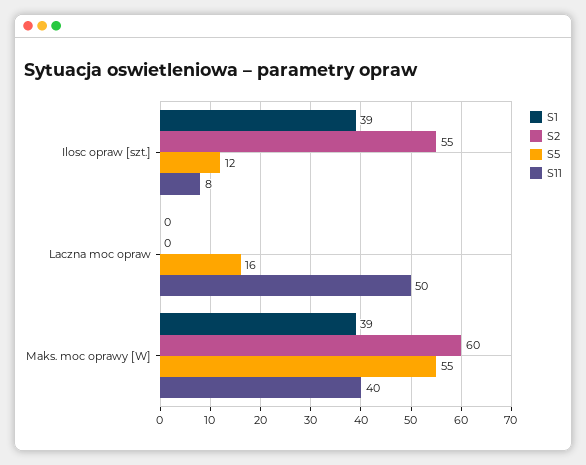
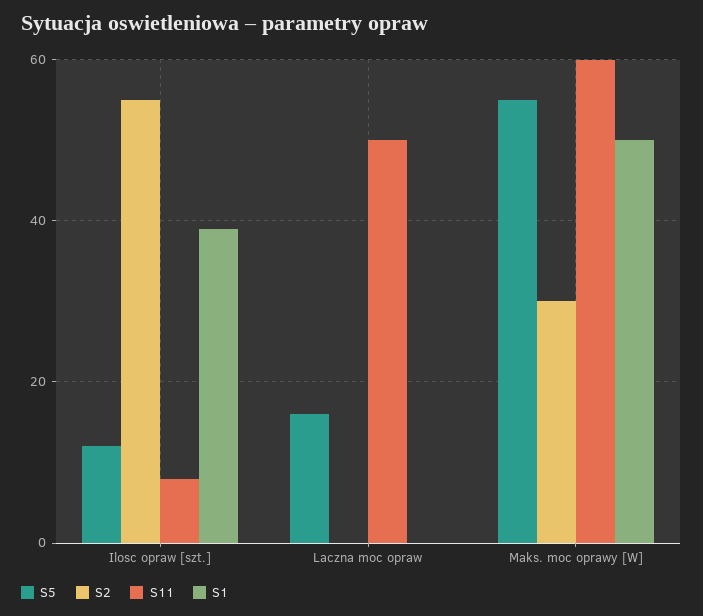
  {
    "S1": {
      "Ilosc opraw [szt.]": 39,
      "Laczna moc opraw": 0,
-     "Maks. moc oprawy [W]": 39
+     "Maks. moc oprawy [W]": 50
    },
    "S2": {
      "Ilosc opraw [szt.]": 55,
      "Laczna moc opraw": 0,
-     "Maks. moc oprawy [W]": 60
+     "Maks. moc oprawy [W]": 30
    },
    "S5": {
      "Ilosc opraw [szt.]": 12,
      "Laczna moc opraw": 16,
      "Maks. moc oprawy [W]": 55
    },
    "S11": {
      "Ilosc opraw [szt.]": 8,
      "Laczna moc opraw": 50,
-     "Maks. moc oprawy [W]": 40
+     "Maks. moc oprawy [W]": 60
    }
  }

